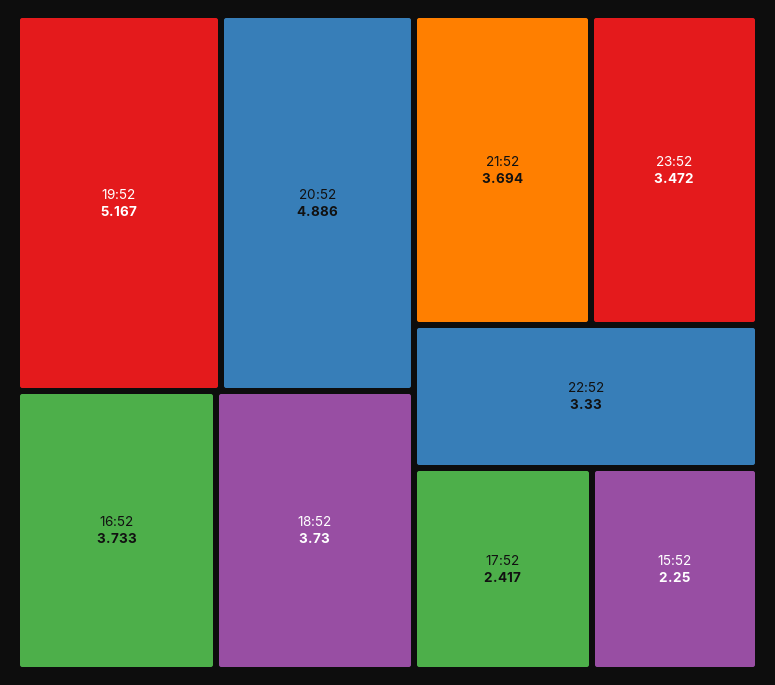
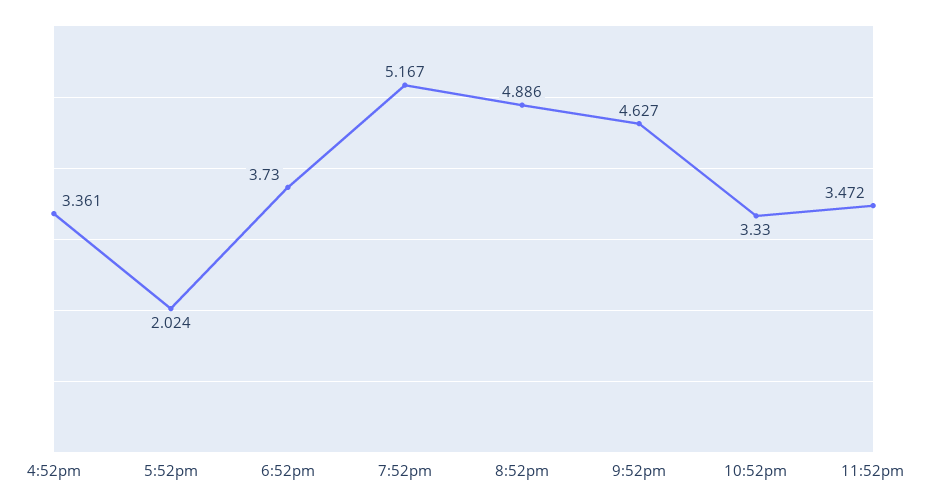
  {
    "19:52": 5.167,
    "20:52": 4.886,
-   "16:52": 3.733,
+   "16:52": 3.361,
    "18:52": 3.73,
-   "21:52": 3.694,
+   "21:52": 4.627,
    "23:52": 3.472,
    "22:52": 3.33,
-   "17:52": 2.417,
+   "17:52": 2.024
-   "15:52": 2.25
  }

